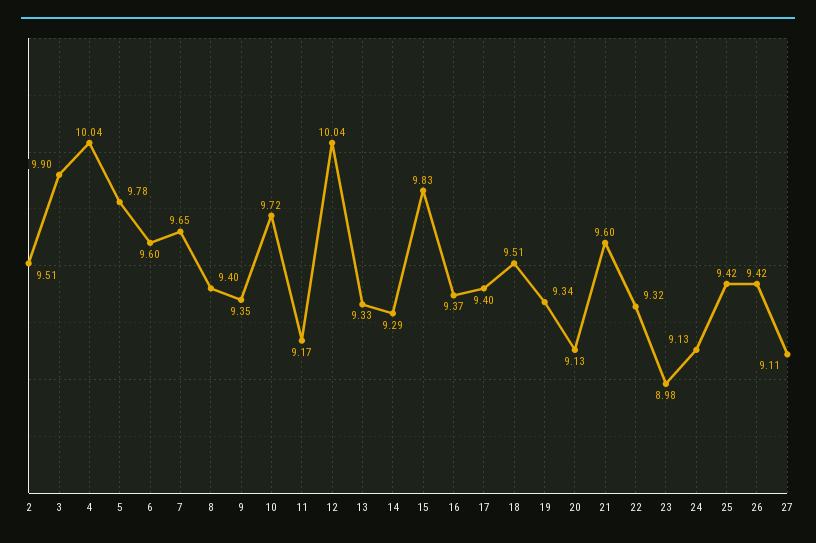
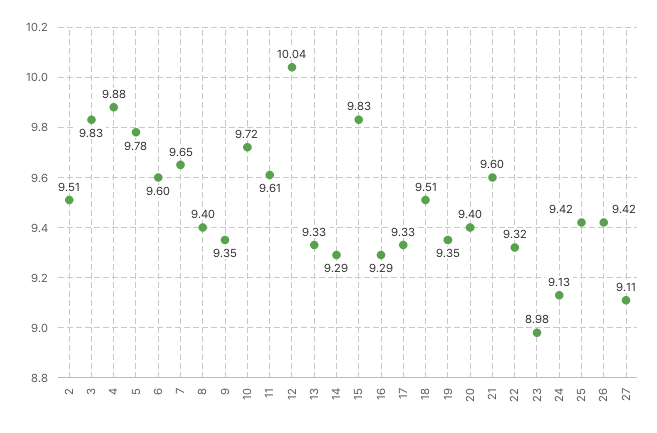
  {
    "2": 9.51,
-   "3": 9.9,
+   "3": 9.83,
-   "4": 10.04,
+   "4": 9.88,
    "5": 9.78,
    "6": 9.6,
    "7": 9.65,
    "8": 9.4,
    "9": 9.35,
    "10": 9.72,
-   "11": 9.17,
+   "11": 9.61,
    "12": 10.04,
    "13": 9.33,
    "14": 9.29,
    "15": 9.83,
-   "16": 9.37,
+   "16": 9.29,
-   "17": 9.4,
+   "17": 9.33,
    "18": 9.51,
-   "19": 9.34,
+   "19": 9.35,
-   "20": 9.13,
+   "20": 9.4,
    "21": 9.6,
    "22": 9.32,
    "23": 8.98,
    "24": 9.13,
    "25": 9.42,
    "26": 9.42,
    "27": 9.11
  }

